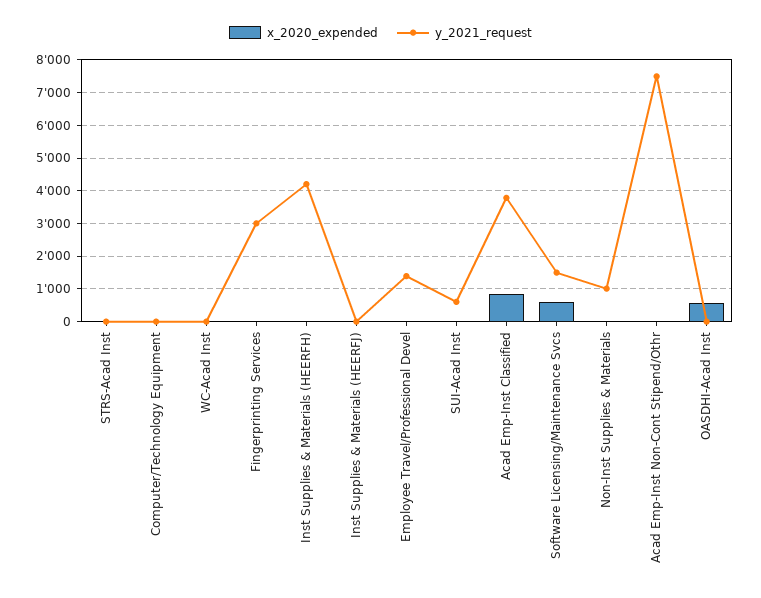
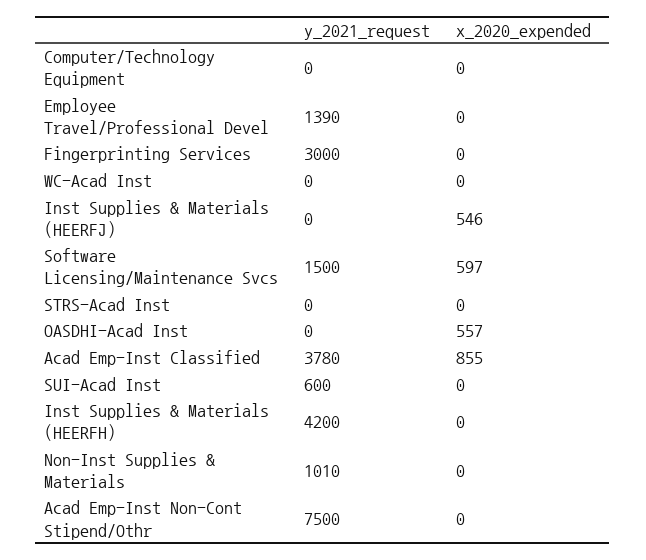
  {
    "x_2020_expended": {
      "STRS-Acad Inst": 0,
      "Computer/Technology Equipment": 0,
      "WC-Acad Inst": 0,
      "Fingerprinting Services": 0,
      "Inst Supplies & Materials (HEERFH)": 0,
-     "Inst Supplies & Materials (HEERFJ)": 0,
+     "Inst Supplies & Materials (HEERFJ)": 546,
      "Employee Travel/Professional Devel": 0,
      "SUI-Acad Inst": 0,
      "Acad Emp-Inst Classified": 855,
      "Software Licensing/Maintenance Svcs": 597,
      "Non-Inst Supplies & Materials": 0,
      "Acad Emp-Inst Non-Cont Stipend/Othr": 0,
      "OASDHI-Acad Inst": 557
    },
    "y_2021_request": {
      "STRS-Acad Inst": 0,
      "Computer/Technology Equipment": 0,
      "WC-Acad Inst": 0,
      "Fingerprinting Services": 3000,
      "Inst Supplies & Materials (HEERFH)": 4200,
      "Inst Supplies & Materials (HEERFJ)": 0,
      "Employee Travel/Professional Devel": 1390,
      "SUI-Acad Inst": 600,
      "Acad Emp-Inst Classified": 3780,
      "Software Licensing/Maintenance Svcs": 1500,
      "Non-Inst Supplies & Materials": 1010,
      "Acad Emp-Inst Non-Cont Stipend/Othr": 7500,
      "OASDHI-Acad Inst": 0
    }
  }

